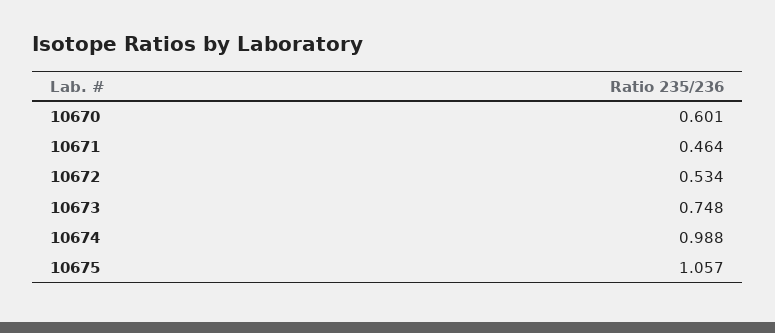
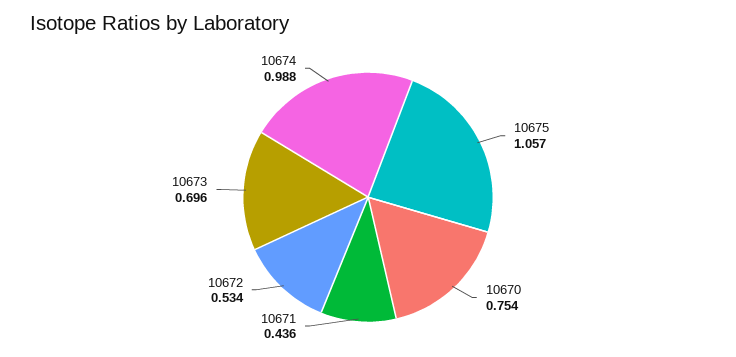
  {
-   "10670": 0.601,
+   "10670": 0.754,
-   "10671": 0.464,
+   "10671": 0.436,
    "10672": 0.534,
-   "10673": 0.748,
+   "10673": 0.696,
    "10674": 0.988,
    "10675": 1.057
  }

